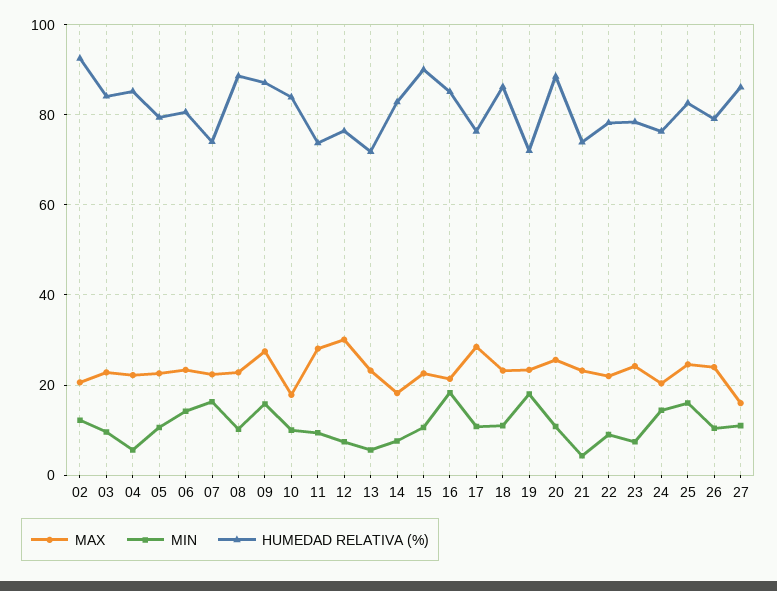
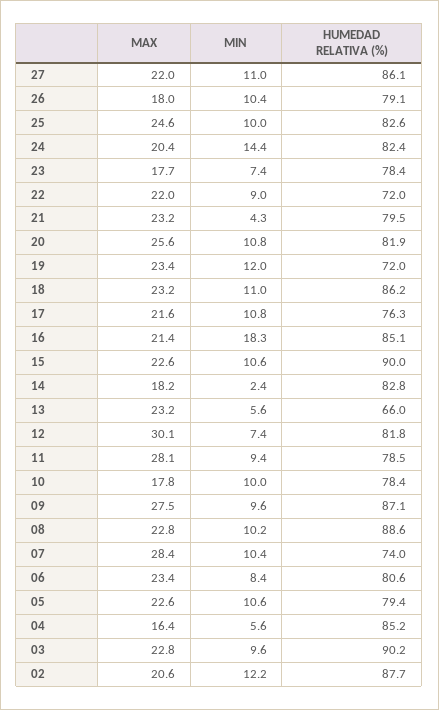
  {
    "MAX": {
      "02": 20.6,
      "03": 22.8,
-     "04": 22,
+     "04": 16.4,
      "05": 22.6,
      "06": 23.4,
-     "07": 22,
+     "07": 28.4,
      "08": 22.8,
      "09": 27.5,
      "10": 17.8,
      "11": 28.1,
      "12": 30.1,
      "13": 23.2,
      "14": 18.2,
      "15": 22.6,
      "16": 21.4,
-     "17": 28,
+     "17": 21.6,
      "18": 23.2,
      "19": 23.4,
      "20": 25.6,
      "21": 23.2,
      "22": 22,
-     "23": 24,
+     "23": 17.7,
      "24": 20.4,
      "25": 24.6,
-     "26": 24,
+     "26": 18,
-     "27": 16
+     "27": 22
    },
    "MIN": {
      "02": 12.2,
      "03": 9.6,
      "04": 5.6,
      "05": 10.6,
-     "06": 14,
+     "06": 8.4,
-     "07": 16,
+     "07": 10.4,
      "08": 10.2,
-     "09": 16,
+     "09": 9.6,
      "10": 10,
      "11": 9.4,
      "12": 7.4,
      "13": 5.6,
-     "14": 8,
+     "14": 2.4,
      "15": 10.6,
      "16": 18.3,
      "17": 10.8,
      "18": 11,
-     "19": 18,
+     "19": 12,
      "20": 10.8,
      "21": 4.3,
      "22": 9,
      "23": 7.4,
      "24": 14.4,
-     "25": 16,
+     "25": 10,
      "26": 10.4,
      "27": 11
    },
    "HUMEDAD RELATIVA (%)": {
-     "02": 92,
+     "02": 87.7,
-     "03": 84,
+     "03": 90.2,
      "04": 85.2,
      "05": 79.4,
      "06": 80.6,
      "07": 74,
      "08": 88.6,
      "09": 87.1,
-     "10": 84,
+     "10": 78.4,
-     "11": 74,
+     "11": 78.5,
-     "12": 76,
+     "12": 81.8,
-     "13": 72,
+     "13": 66,
      "14": 82.8,
      "15": 90,
      "16": 85.1,
      "17": 76.3,
      "18": 86.2,
      "19": 72,
-     "20": 88,
+     "20": 81.9,
-     "21": 74,
+     "21": 79.5,
-     "22": 78,
+     "22": 72,
      "23": 78.4,
-     "24": 76,
+     "24": 82.4,
      "25": 82.6,
      "26": 79.1,
      "27": 86.1
    }
  }

